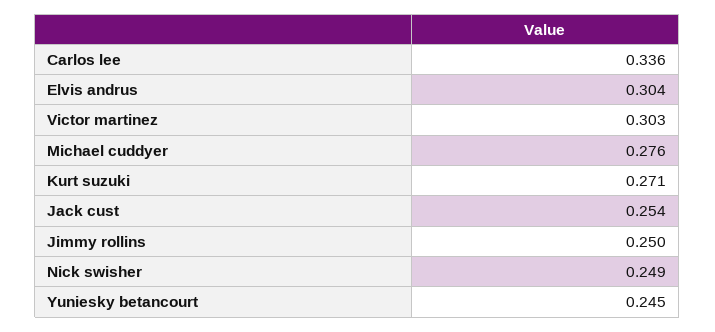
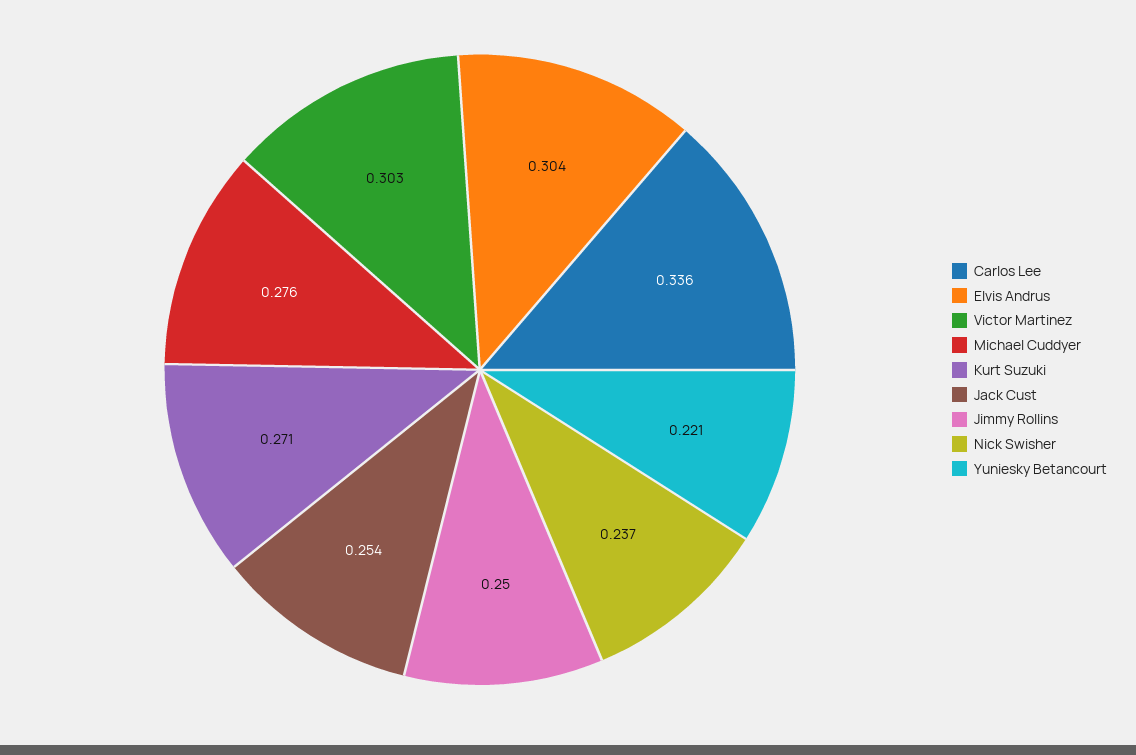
  {
    "Carlos lee": 0.336,
    "Elvis andrus": 0.304,
    "Victor martinez": 0.303,
    "Michael cuddyer": 0.276,
    "Kurt suzuki": 0.271,
    "Jack cust": 0.254,
    "Jimmy rollins": 0.25,
-   "Nick swisher": 0.249,
+   "Nick swisher": 0.237,
-   "Yuniesky betancourt": 0.245
+   "Yuniesky betancourt": 0.221
  }

